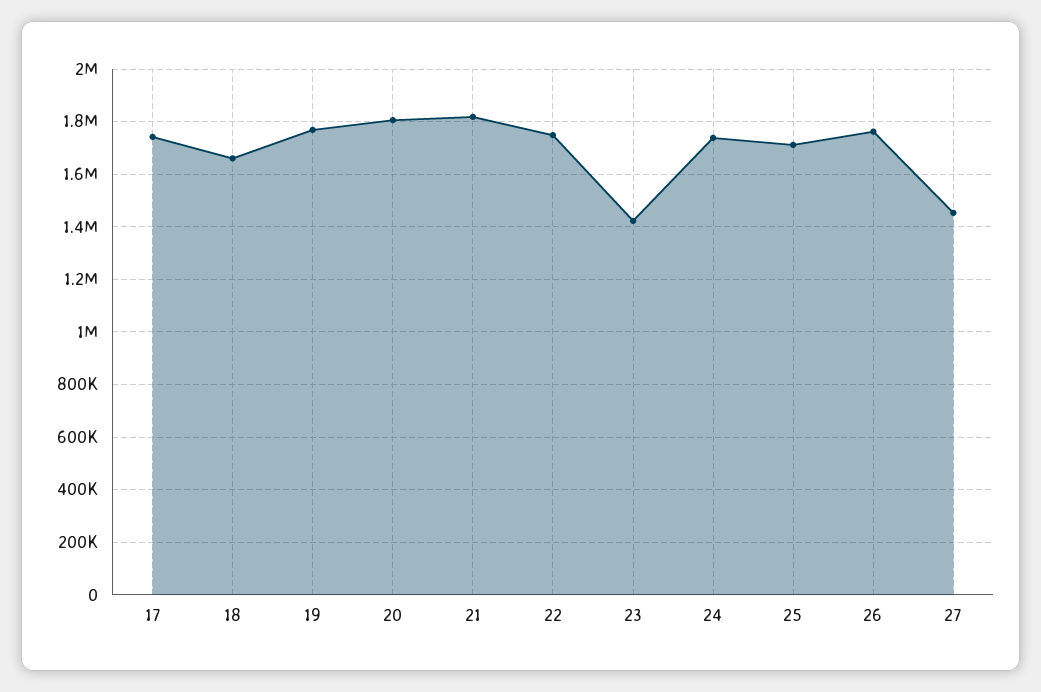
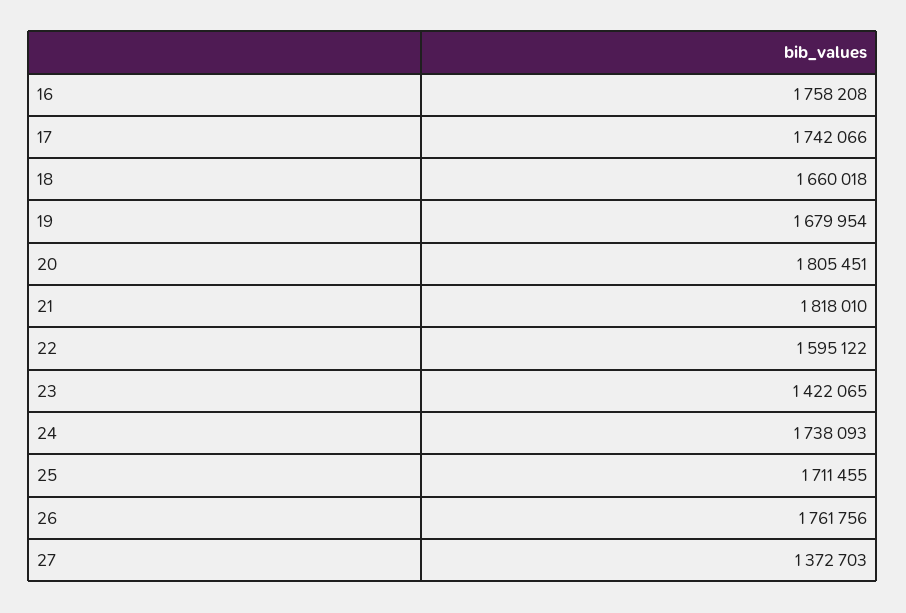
  {
    "17": 1742066,
    "18": 1660018,
-   "19": 1775000,
+   "19": 1679954,
    "20": 1805451,
    "21": 1818010,
-   "22": 1750000,
+   "22": 1595122,
    "23": 1422065,
    "24": 1738093,
    "25": 1711455,
    "26": 1761756,
-   "27": 1450000
+   "27": 1372703,
+   "16": 1758208
  }

